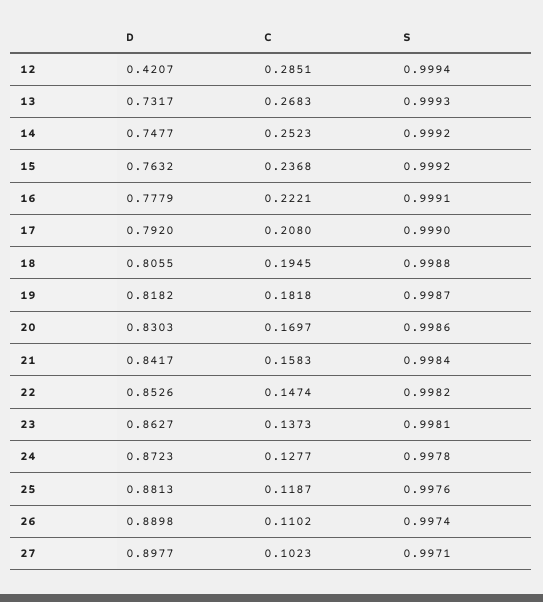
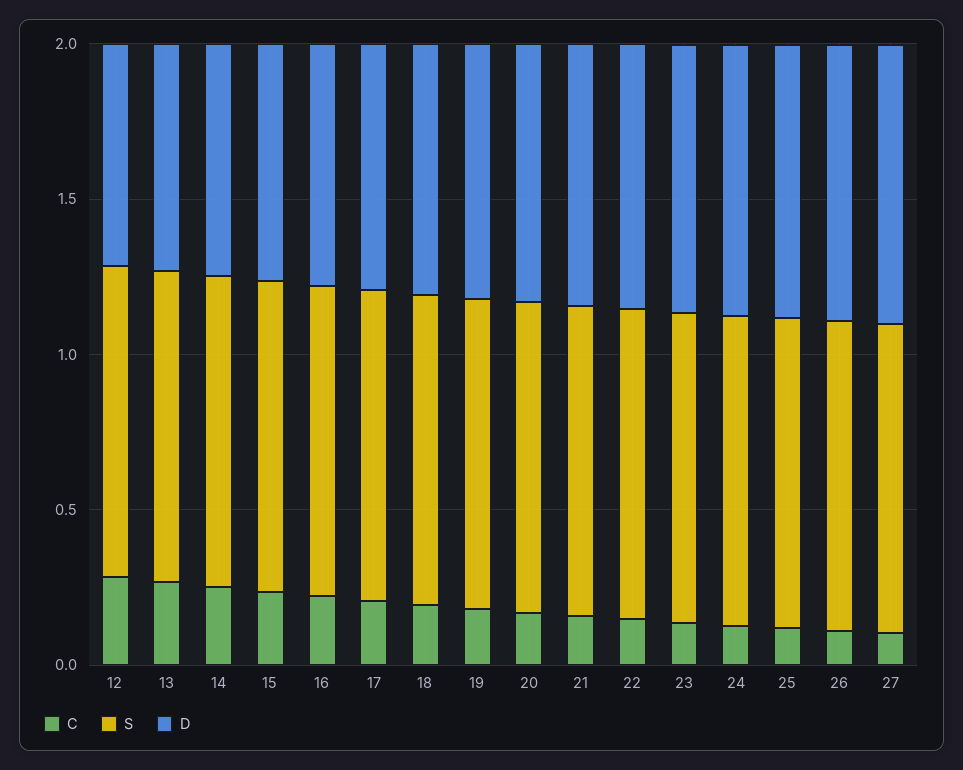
  {
    "D": {
-     "12": 0.4207,
+     "12": 0.7,
      "13": 0.7317,
      "14": 0.7477,
      "15": 0.7632,
      "16": 0.7779,
      "17": 0.792,
      "18": 0.8055,
      "19": 0.8182,
      "20": 0.8303,
      "21": 0.8417,
      "22": 0.8526,
      "23": 0.8627,
      "24": 0.8723,
      "25": 0.8813,
      "26": 0.8898,
      "27": 0.8977
    },
    "C": {
      "12": 0.2851,
      "13": 0.2683,
      "14": 0.2523,
      "15": 0.2368,
      "16": 0.2221,
      "17": 0.208,
      "18": 0.1945,
      "19": 0.1818,
      "20": 0.1697,
      "21": 0.1583,
      "22": 0.1474,
      "23": 0.1373,
      "24": 0.1277,
      "25": 0.1187,
      "26": 0.1102,
      "27": 0.1023
    },
    "S": {
      "12": 0.9994,
      "13": 0.9993,
      "14": 0.9992,
      "15": 0.9992,
      "16": 0.9991,
      "17": 0.999,
      "18": 0.9988,
      "19": 0.9987,
      "20": 0.9986,
      "21": 0.9984,
      "22": 0.9982,
      "23": 0.9981,
      "24": 0.9978,
      "25": 0.9976,
      "26": 0.9974,
      "27": 0.9971
    }
  }

